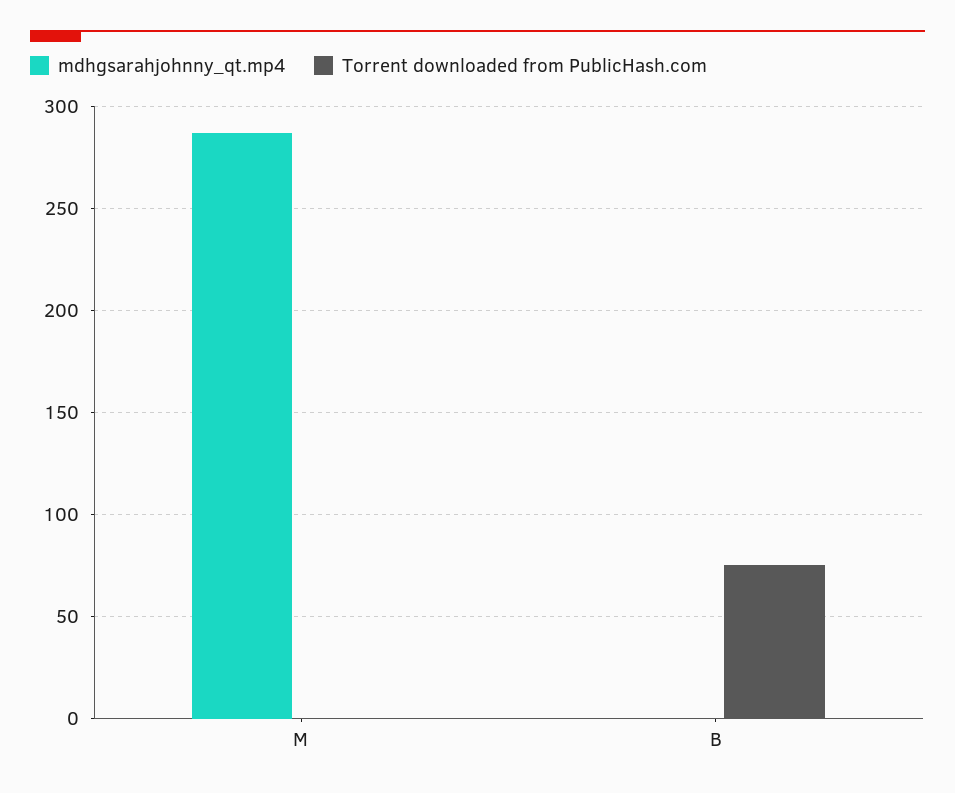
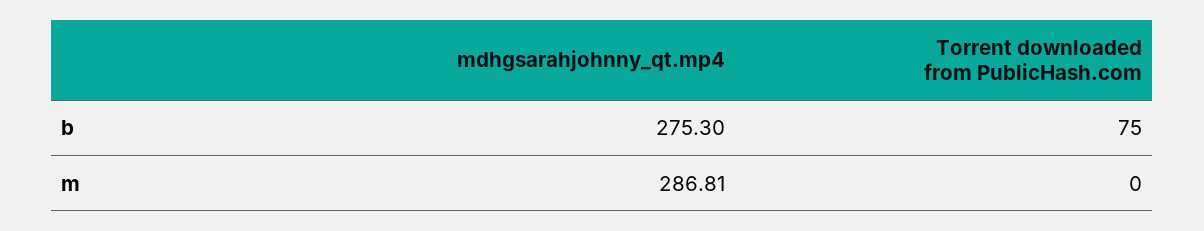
  {
    "mdhgsarahjohnny_qt.mp4": {
      "M": 286.81,
-     "B": 0
+     "B": 275.3
    },
    "Torrent downloaded from PublicHash.com": {
      "M": 0,
      "B": 75
    }
  }

